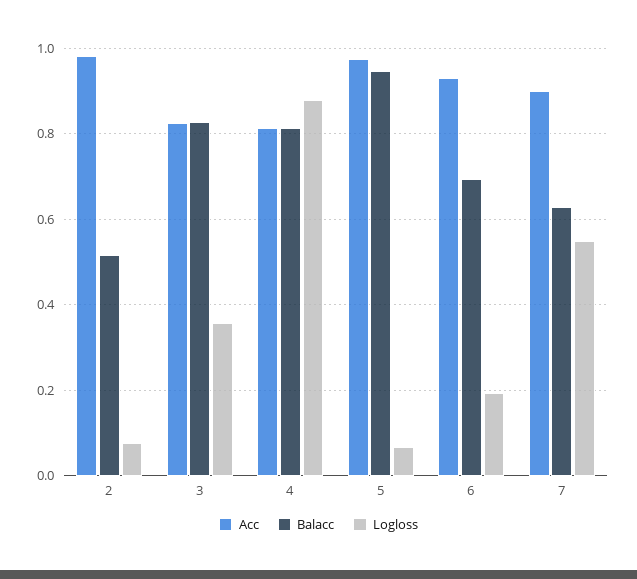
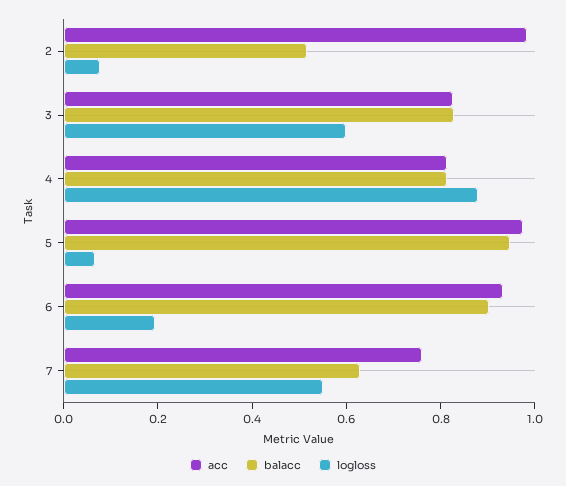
  {
    "Acc": {
      "2": 0.98,
      "3": 0.82,
      "4": 0.82,
      "5": 0.98,
      "6": 0.94,
-     "7": 0.9
+     "7": 0.75
    },
    "Balacc": {
      "2": 0.52,
      "3": 0.82,
      "4": 0.82,
      "5": 0.94,
-     "6": 0.7,
+     "6": 0.9,
      "7": 0.62
    },
    "Logloss": {
      "2": 0.08,
-     "3": 0.36,
+     "3": 0.6,
      "4": 0.88,
      "5": 0.06,
      "6": 0.2,
      "7": 0.56
    }
  }

